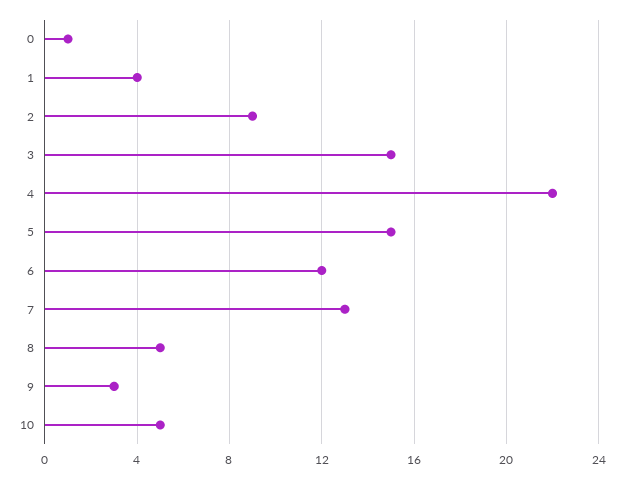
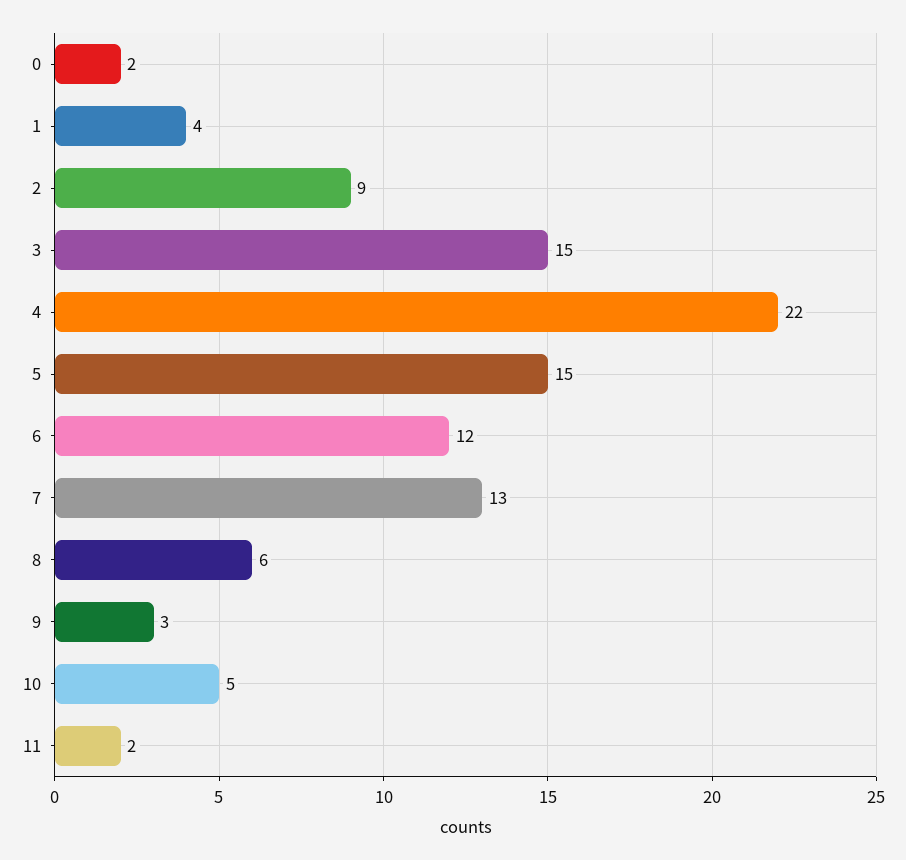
  {
-   "0": 1,
+   "0": 2,
    "1": 4,
    "2": 9,
    "3": 15,
    "4": 22,
    "5": 15,
    "6": 12,
    "7": 13,
-   "8": 5,
+   "8": 6,
    "9": 3,
-   "10": 5
+   "10": 5,
+   "11": 2
  }

